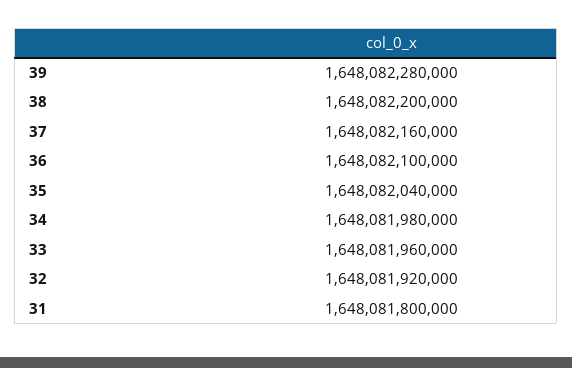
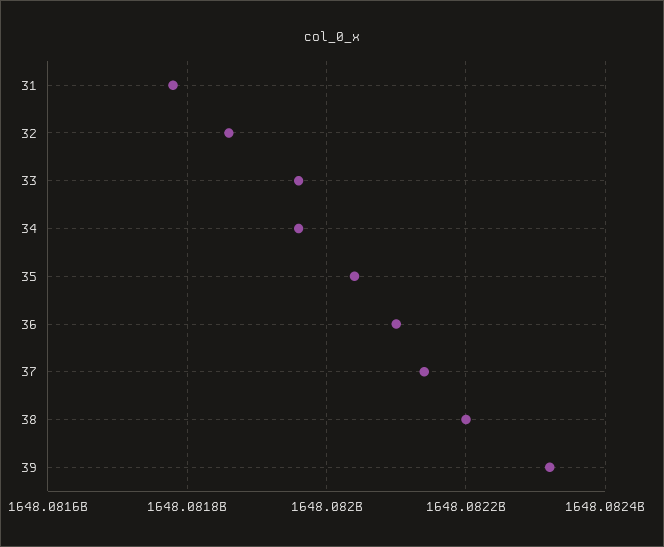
  {
-   "39": 1648082280000,
+   "39": 1648082320000,
    "38": 1648082200000,
-   "37": 1648082160000,
+   "37": 1648082140000,
    "36": 1648082100000,
    "35": 1648082040000,
-   "34": 1648081980000,
+   "34": 1648081960000,
    "33": 1648081960000,
-   "32": 1648081920000,
+   "32": 1648081860000,
-   "31": 1648081800000
+   "31": 1648081780000
  }

